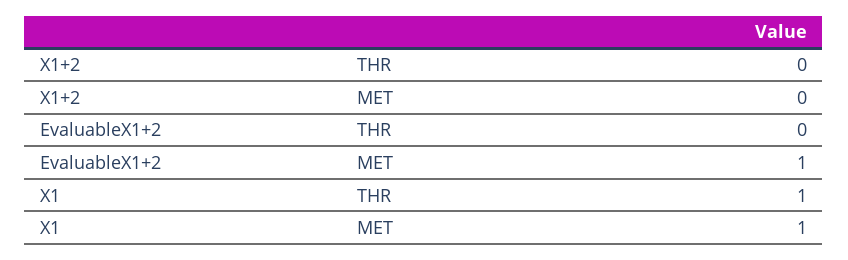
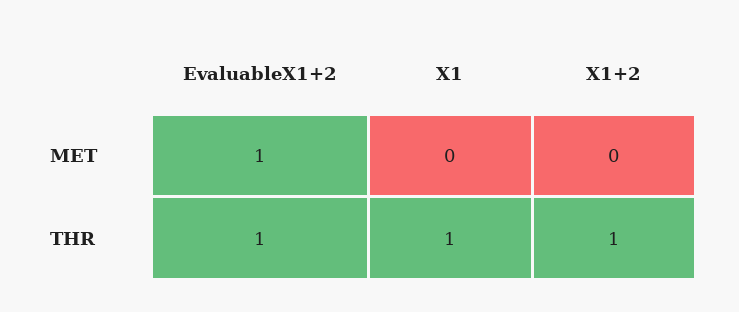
  {
    "X1+2": {
-     "THR": 0,
+     "THR": 1,
      "MET": 0
    },
    "EvaluableX1+2": {
-     "THR": 0,
+     "THR": 1,
      "MET": 1
    },
    "X1": {
      "THR": 1,
-     "MET": 1
+     "MET": 0
    }
  }

